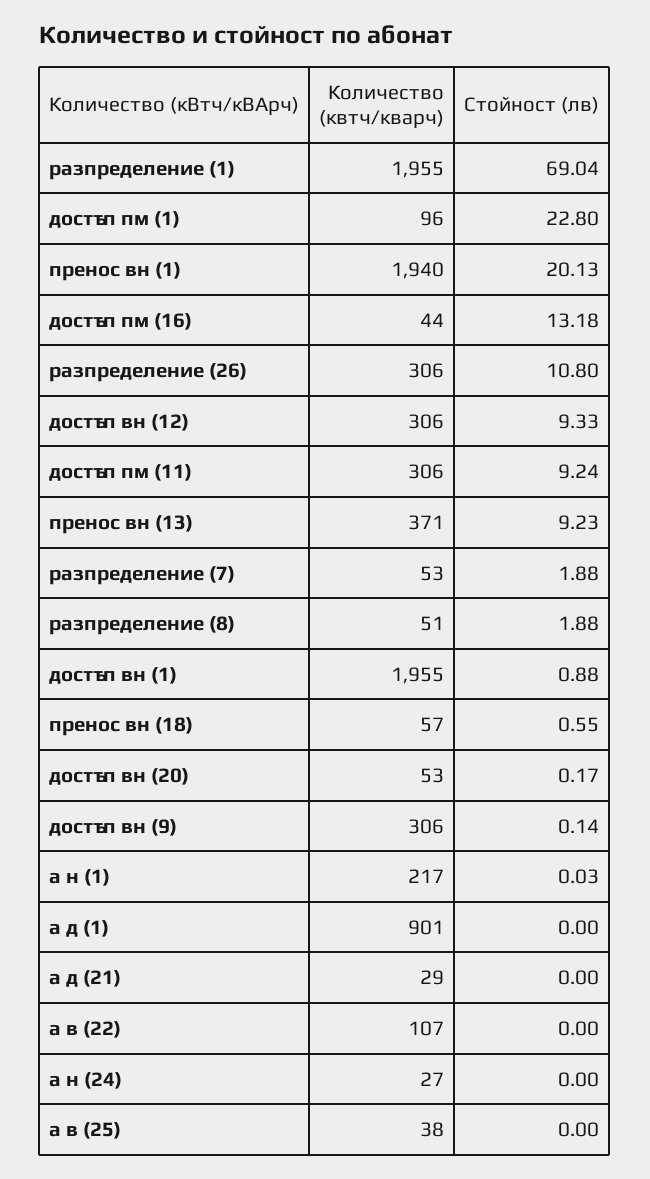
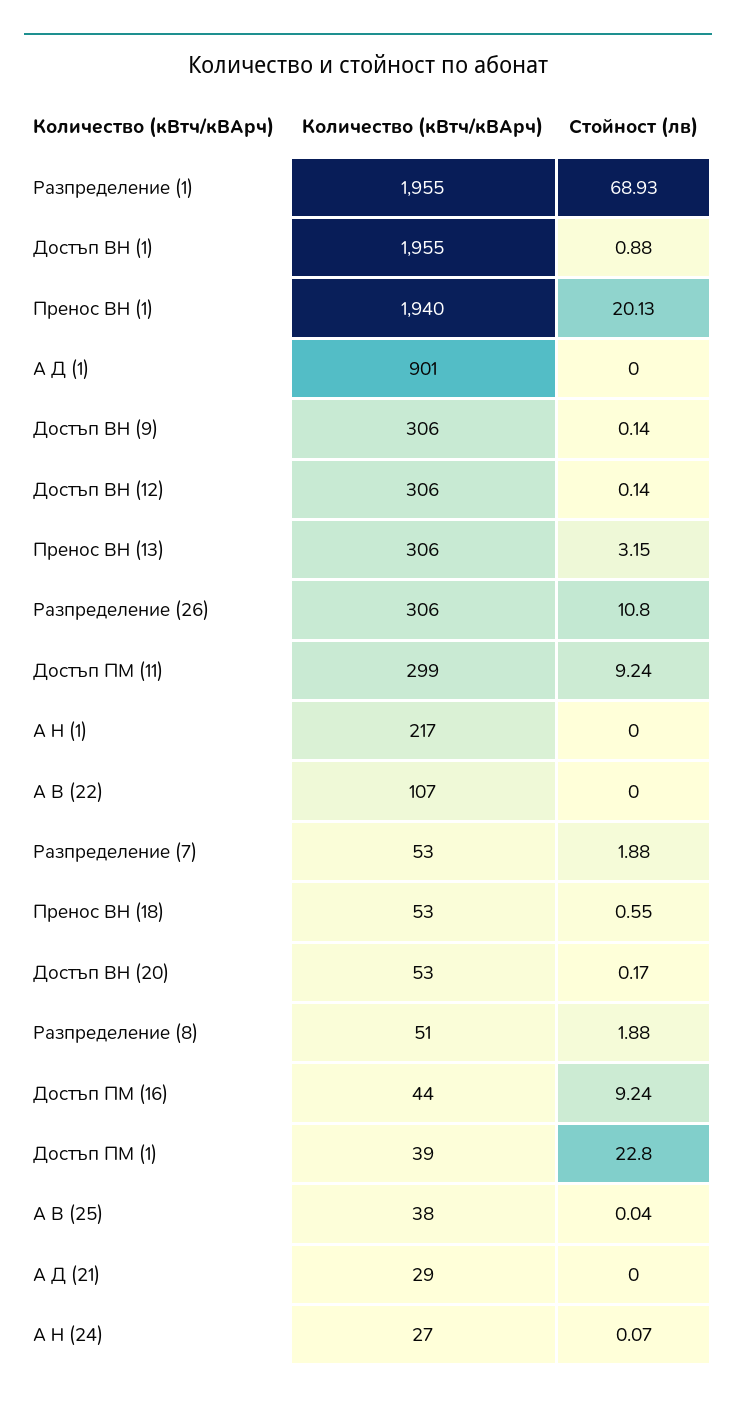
  {
    "Количество (квтч/кварч)": {
      "разпределение (1)": 1955,
-     "достъп пм (1)": 96,
+     "достъп пм (1)": 39,
      "пренос вн (1)": 1940,
      "достъп пм (16)": 44,
      "разпределение (26)": 306,
      "достъп вн (12)": 306,
-     "достъп пм (11)": 306,
+     "достъп пм (11)": 299,
-     "пренос вн (13)": 371,
+     "пренос вн (13)": 306,
      "разпределение (7)": 53,
      "разпределение (8)": 51,
      "достъп вн (1)": 1955,
-     "пренос вн (18)": 57,
+     "пренос вн (18)": 53,
      "достъп вн (20)": 53,
      "достъп вн (9)": 306,
      "а н (1)": 217,
      "а д (1)": 901,
      "а д (21)": 29,
      "а в (22)": 107,
      "а н (24)": 27,
      "а в (25)": 38
    },
    "Стойност (лв)": {
-     "разпределение (1)": 69.04,
+     "разпределение (1)": 68.93,
      "достъп пм (1)": 22.8,
      "пренос вн (1)": 20.13,
-     "достъп пм (16)": 13.18,
+     "достъп пм (16)": 9.24,
      "разпределение (26)": 10.8,
-     "достъп вн (12)": 9.33,
+     "достъп вн (12)": 0.14,
      "достъп пм (11)": 9.24,
-     "пренос вн (13)": 9.23,
+     "пренос вн (13)": 3.15,
      "разпределение (7)": 1.88,
      "разпределение (8)": 1.88,
      "достъп вн (1)": 0.88,
      "пренос вн (18)": 0.55,
      "достъп вн (20)": 0.17,
      "достъп вн (9)": 0.14,
-     "а н (1)": 0.03,
+     "а н (1)": 0,
      "а д (1)": 0,
      "а д (21)": 0,
      "а в (22)": 0,
-     "а н (24)": 0,
+     "а н (24)": 0.07,
-     "а в (25)": 0
+     "а в (25)": 0.04
    }
  }

